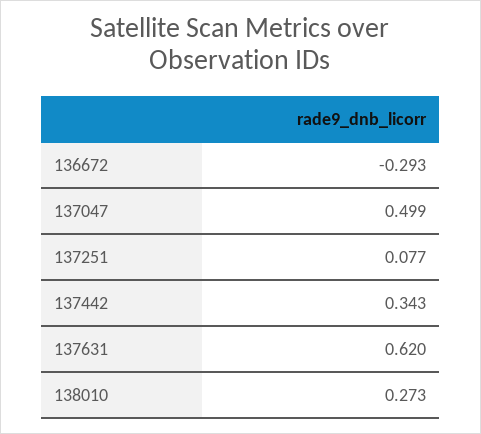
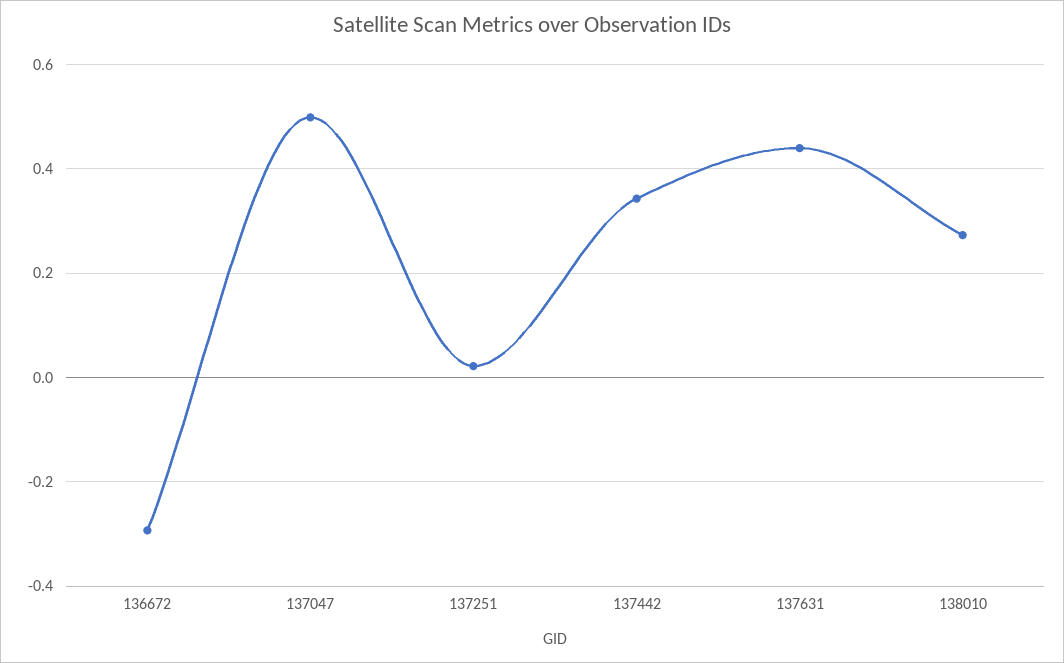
  {
    "136672": -0.293,
    "137047": 0.499,
-   "137251": 0.077,
+   "137251": 0.02,
    "137442": 0.343,
-   "137631": 0.62,
+   "137631": 0.44,
    "138010": 0.273
  }

